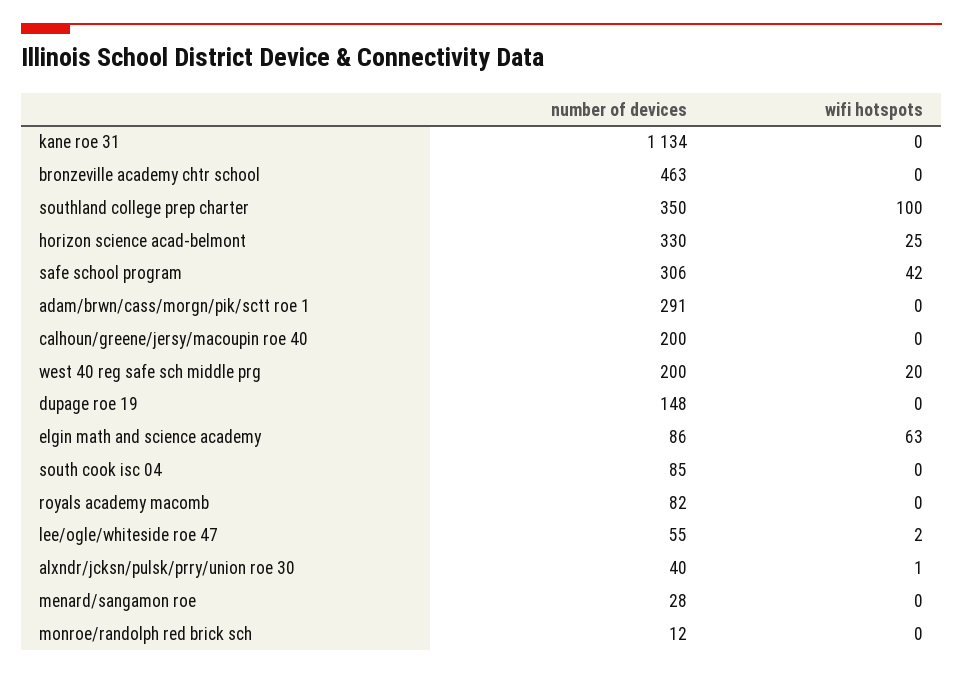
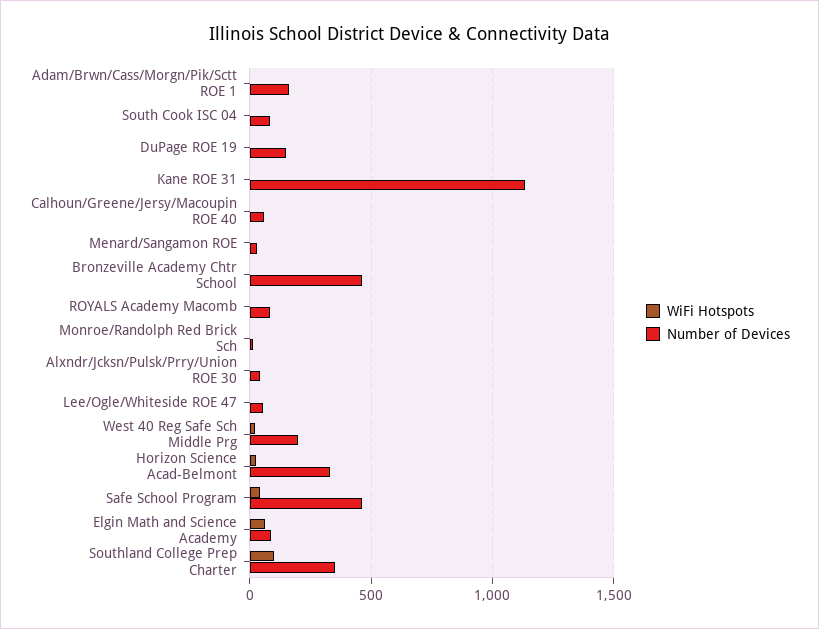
  {
    "number of devices": {
      "kane roe 31": 1134,
      "bronzeville academy chtr school": 463,
      "southland college prep charter": 350,
      "horizon science acad-belmont": 330,
-     "safe school program": 306,
+     "safe school program": 450,
-     "adam/brwn/cass/morgn/pik/sctt roe 1": 291,
+     "adam/brwn/cass/morgn/pik/sctt roe 1": 150,
-     "calhoun/greene/jersy/macoupin roe 40": 200,
+     "calhoun/greene/jersy/macoupin roe 40": 50,
      "west 40 reg safe sch middle prg": 200,
      "dupage roe 19": 148,
      "elgin math and science academy": 86,
      "south cook isc 04": 85,
      "royals academy macomb": 82,
      "lee/ogle/whiteside roe 47": 55,
      "alxndr/jcksn/pulsk/prry/union roe 30": 40,
      "menard/sangamon roe": 28,
      "monroe/randolph red brick sch": 12
    },
    "wifi hotspots": {
      "kane roe 31": 0,
      "bronzeville academy chtr school": 0,
      "southland college prep charter": 100,
      "horizon science acad-belmont": 25,
      "safe school program": 42,
      "adam/brwn/cass/morgn/pik/sctt roe 1": 0,
      "calhoun/greene/jersy/macoupin roe 40": 0,
      "west 40 reg safe sch middle prg": 20,
      "dupage roe 19": 0,
      "elgin math and science academy": 63,
      "south cook isc 04": 0,
      "royals academy macomb": 0,
      "lee/ogle/whiteside roe 47": 2,
      "alxndr/jcksn/pulsk/prry/union roe 30": 1,
      "menard/sangamon roe": 0,
      "monroe/randolph red brick sch": 0
    }
  }

